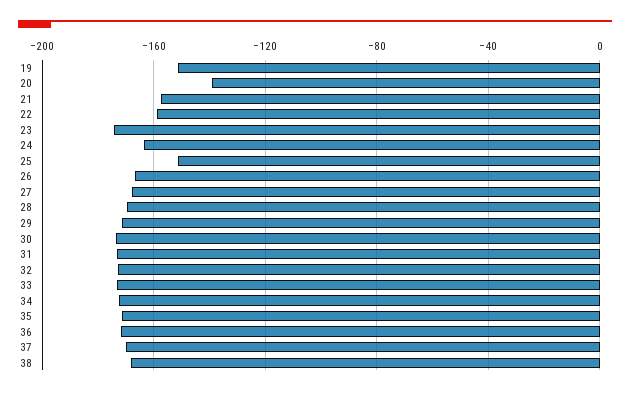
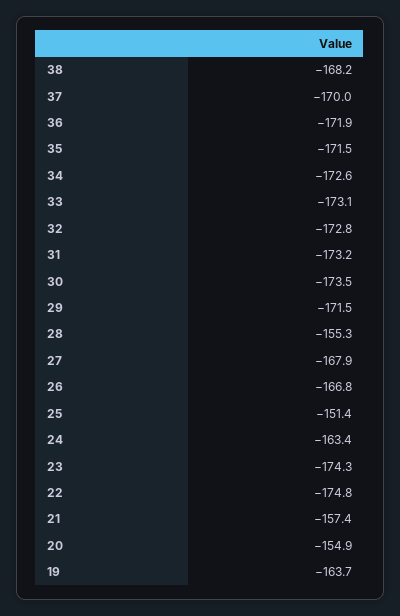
  {
-   "19": -150,
+   "19": -163.7,
-   "20": -140,
+   "20": -154.9,
    "21": -157.4,
-   "22": -160,
+   "22": -174.8,
    "23": -174.3,
    "24": -163.4,
    "25": -151.4,
    "26": -166.8,
    "27": -167.9,
-   "28": -170,
+   "28": -155.3,
    "29": -171.5,
    "30": -173.5,
    "31": -173.2,
    "32": -172.8,
    "33": -173.1,
    "34": -172.6,
    "35": -171.5,
    "36": -171.9,
    "37": -170,
    "38": -168.2
  }

